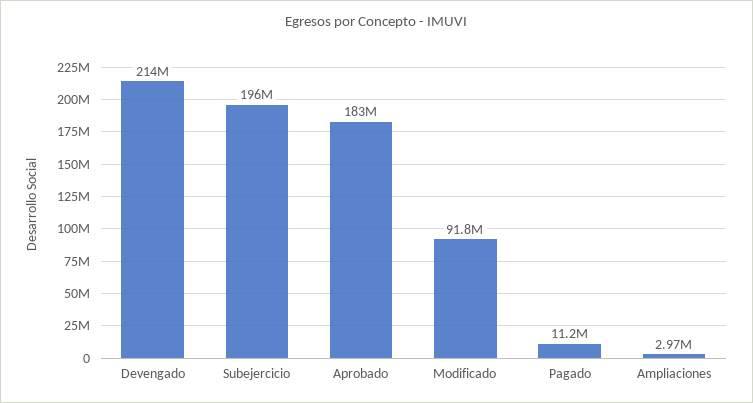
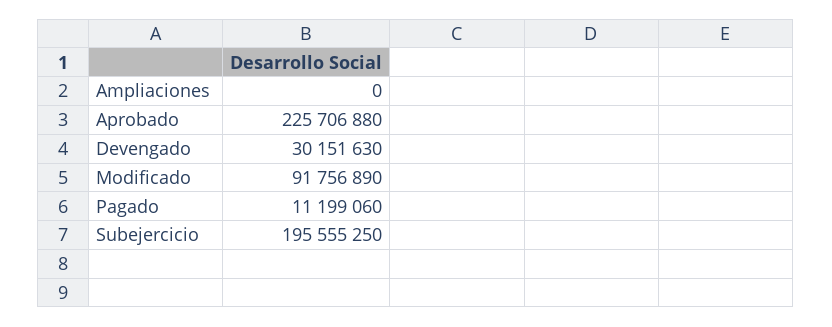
  {
-   "Devengado": 214000000,
+   "Devengado": 30151630,
    "Subejercicio": 195555250,
-   "Aprobado": 183000000,
+   "Aprobado": 225706880,
    "Modificado": 91756890,
    "Pagado": 11199060,
-   "Ampliaciones": 2970000
+   "Ampliaciones": 0
  }

